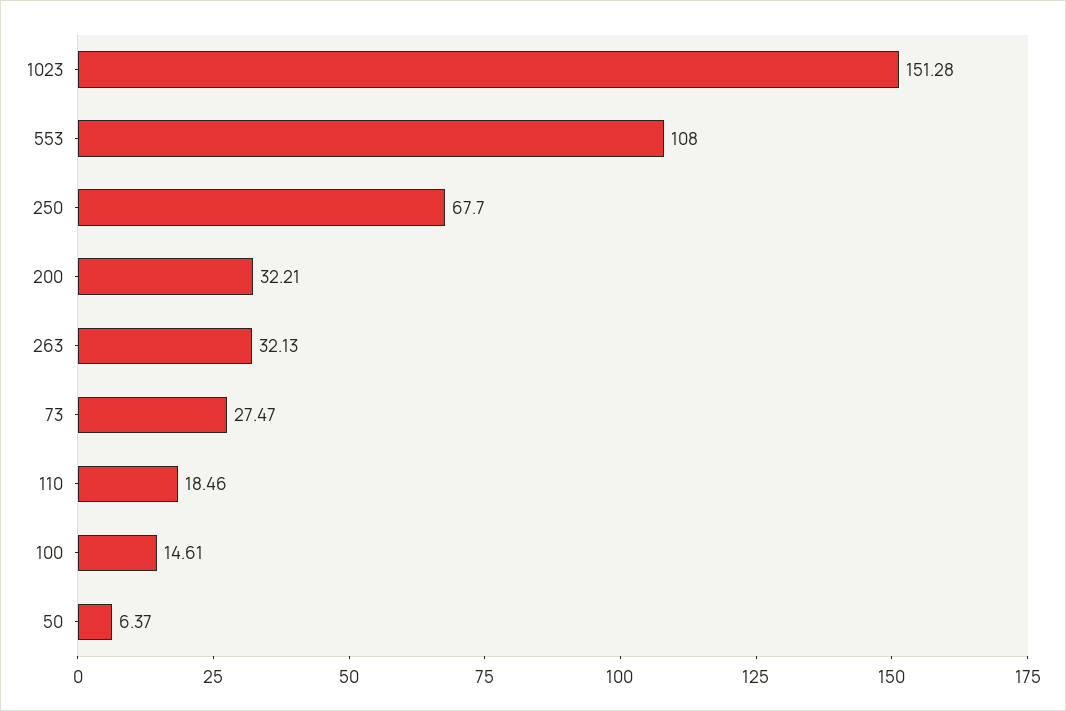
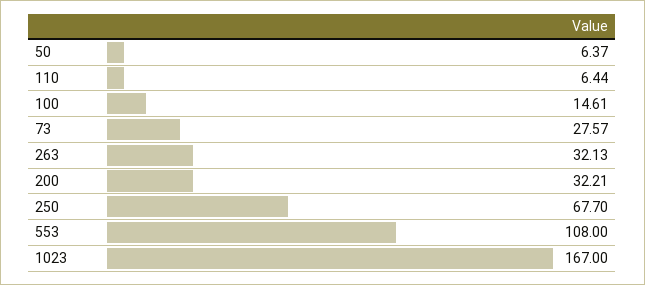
  {
-   "1023": 151.28,
+   "1023": 167,
    "553": 108,
    "250": 67.7,
    "200": 32.21,
    "263": 32.13,
-   "73": 27.47,
+   "73": 27.57,
-   "110": 18.46,
+   "110": 6.44,
    "100": 14.61,
    "50": 6.37
  }

